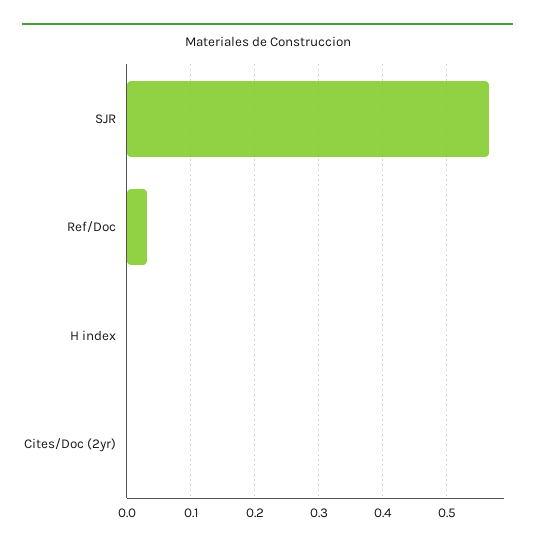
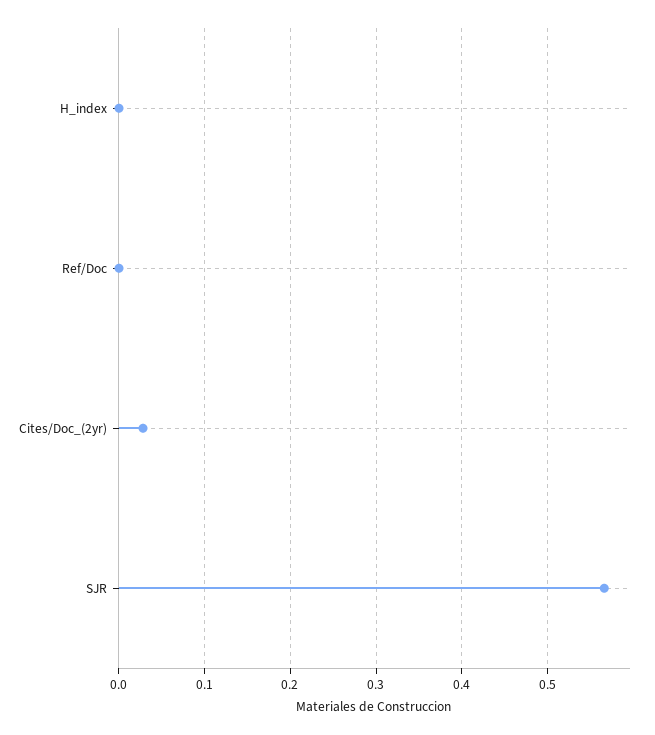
  {
    "SJR": 0.57,
-   "Ref/Doc": 0.03,
+   "Ref/Doc": 0,
    "H index": 0,
-   "Cites/Doc (2yr)": 0
+   "Cites/Doc (2yr)": 0.03
  }

